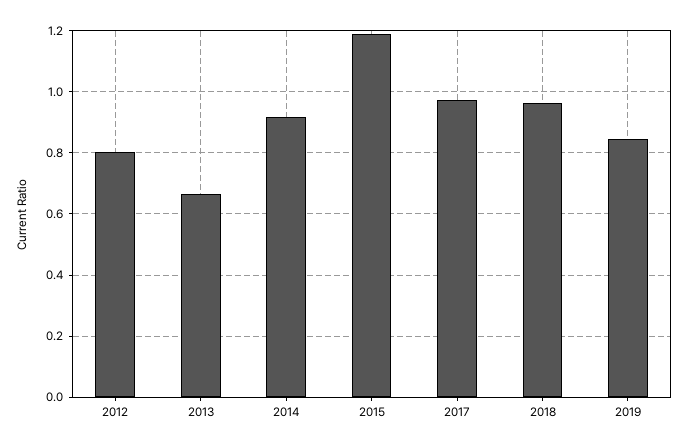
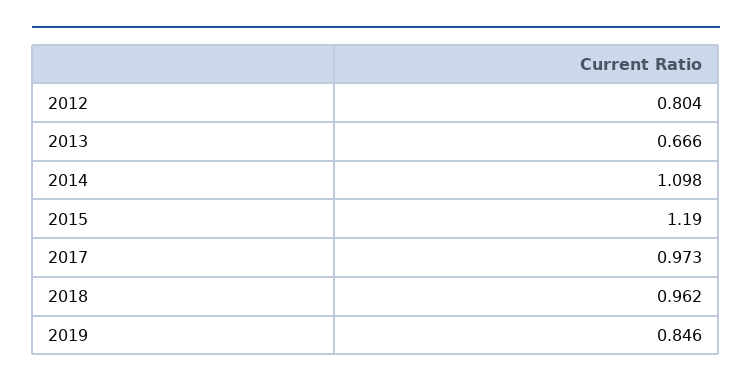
  {
    "2012": 0.804,
    "2013": 0.666,
-   "2014": 0.92,
+   "2014": 1.098,
    "2015": 1.19,
    "2017": 0.973,
    "2018": 0.962,
    "2019": 0.846
  }

